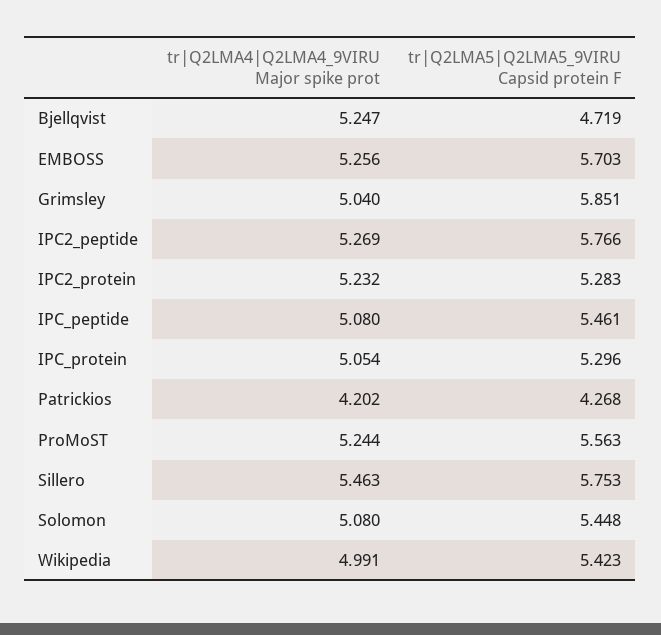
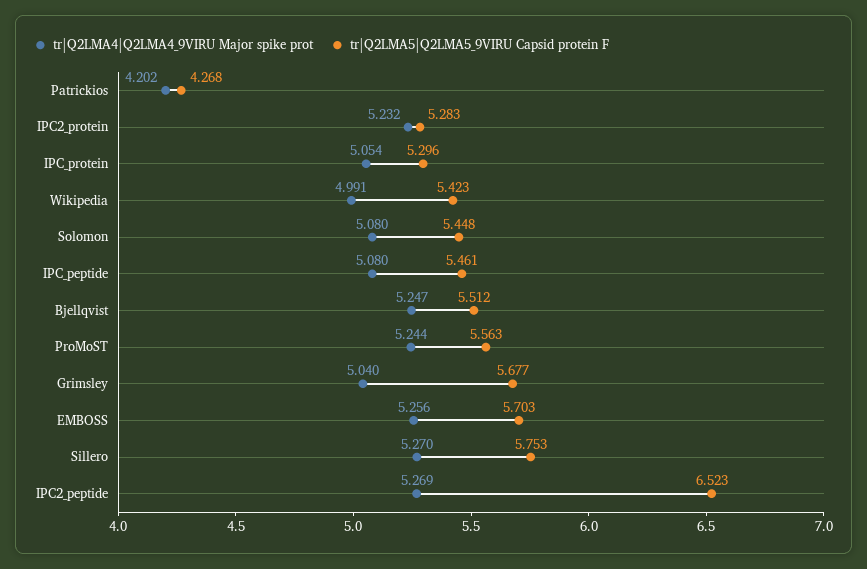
  {
    "tr|Q2LMA4|Q2LMA4_9VIRU Major spike prot": {
      "Bjellqvist": 5.247,
      "EMBOSS": 5.256,
      "Grimsley": 5.04,
      "IPC2_peptide": 5.269,
      "IPC2_protein": 5.232,
      "IPC_peptide": 5.08,
      "IPC_protein": 5.054,
      "Patrickios": 4.202,
      "ProMoST": 5.244,
-     "Sillero": 5.463,
+     "Sillero": 5.27,
      "Solomon": 5.08,
      "Wikipedia": 4.991
    },
    "tr|Q2LMA5|Q2LMA5_9VIRU Capsid protein F": {
-     "Bjellqvist": 4.719,
+     "Bjellqvist": 5.512,
      "EMBOSS": 5.703,
-     "Grimsley": 5.851,
+     "Grimsley": 5.677,
-     "IPC2_peptide": 5.766,
+     "IPC2_peptide": 6.523,
      "IPC2_protein": 5.283,
      "IPC_peptide": 5.461,
      "IPC_protein": 5.296,
      "Patrickios": 4.268,
      "ProMoST": 5.563,
      "Sillero": 5.753,
      "Solomon": 5.448,
      "Wikipedia": 5.423
    }
  }

